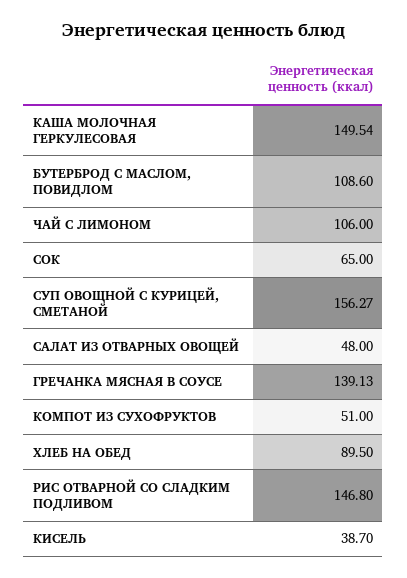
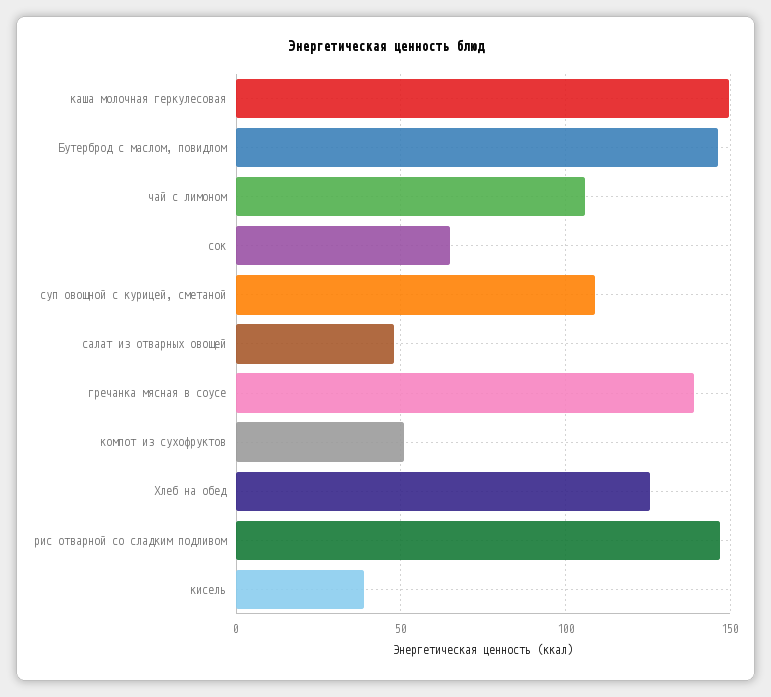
  {
    "КАША МОЛОЧНАЯ ГЕРКУЛЕСОВАЯ": 149.54,
-   "БУТЕРБРОД С МАСЛОМ, ПОВИДЛОМ": 108.6,
+   "БУТЕРБРОД С МАСЛОМ, ПОВИДЛОМ": 145,
    "ЧАЙ С ЛИМОНОМ": 106,
    "СОК": 65,
-   "СУП ОВОЩНОЙ С КУРИЦЕЙ, СМЕТАНОЙ": 156.27,
+   "СУП ОВОЩНОЙ С КУРИЦЕЙ, СМЕТАНОЙ": 110,
    "САЛАТ ИЗ ОТВАРНЫХ ОВОЩЕЙ": 48,
    "ГРЕЧАНКА МЯСНАЯ В СОУСЕ": 139.13,
    "КОМПОТ ИЗ СУХОФРУКТОВ": 51,
-   "ХЛЕБ НА ОБЕД": 89.5,
+   "ХЛЕБ НА ОБЕД": 125,
    "РИС ОТВАРНОЙ СО СЛАДКИМ ПОДЛИВОМ": 146.8,
    "КИСЕЛЬ": 38.7
  }

